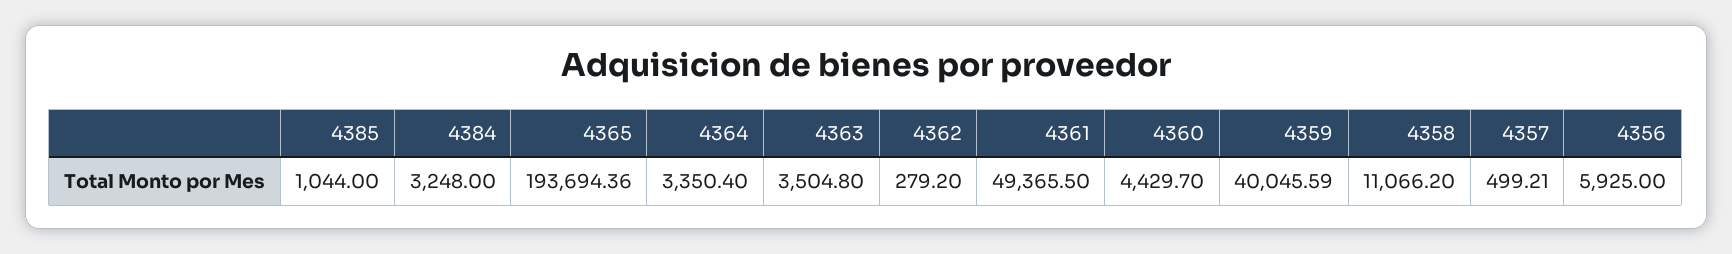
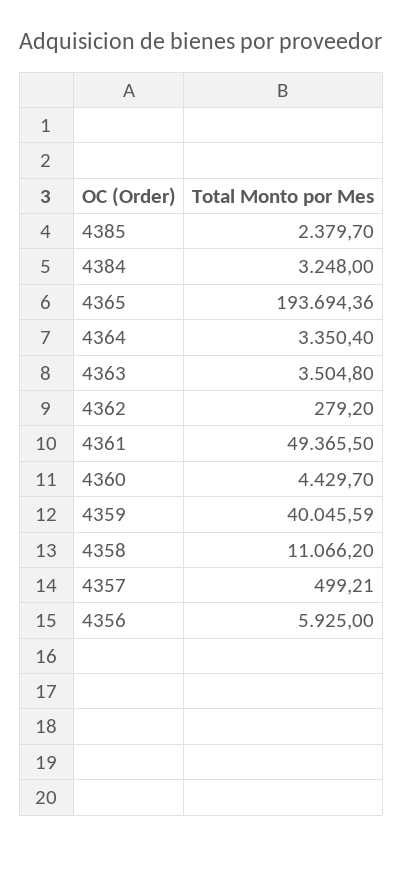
  {
-   "4385": 1044,
+   "4385": 2379.7,
    "4384": 3248,
    "4365": 193694.36,
    "4364": 3350.4,
    "4363": 3504.8,
    "4362": 279.2,
    "4361": 49365.5,
    "4360": 4429.7,
    "4359": 40045.59,
    "4358": 11066.2,
    "4357": 499.21,
    "4356": 5925
  }

